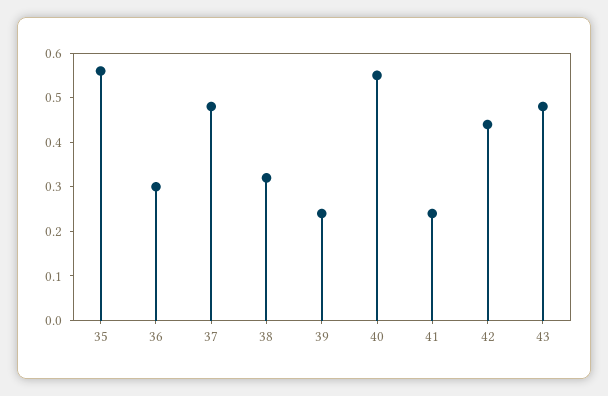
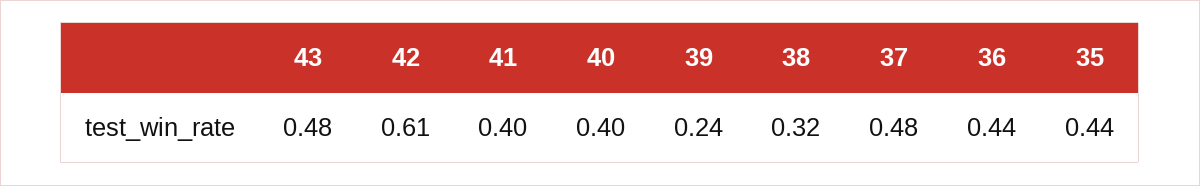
  {
-   "35": 0.55,
+   "35": 0.44,
-   "36": 0.3,
+   "36": 0.44,
    "37": 0.48,
    "38": 0.32,
    "39": 0.24,
-   "40": 0.55,
+   "40": 0.4,
-   "41": 0.25,
+   "41": 0.4,
-   "42": 0.45,
+   "42": 0.61,
    "43": 0.48
  }

